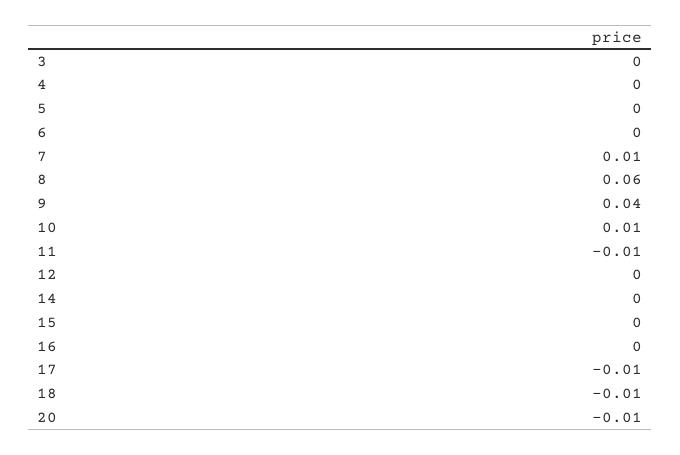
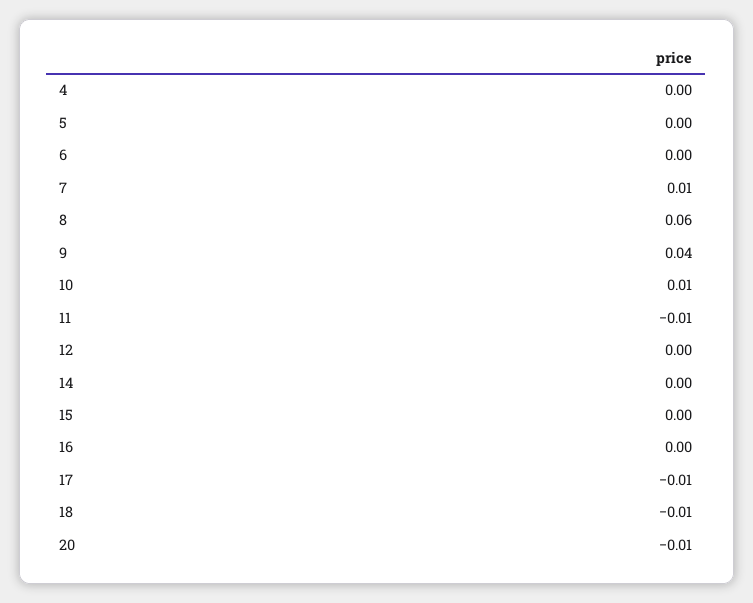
  {
-   "3": 0,
    "4": 0,
    "5": 0,
    "6": 0,
    "7": 0.01,
    "8": 0.06,
    "9": 0.04,
    "10": 0.01,
    "11": -0.01,
    "12": 0,
    "14": 0,
    "15": 0,
    "16": 0,
    "17": -0.01,
    "18": -0.01,
    "20": -0.01
  }

